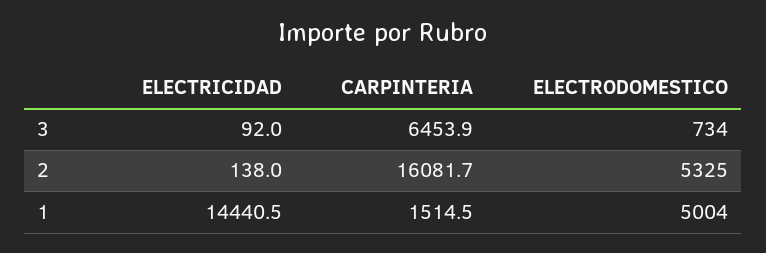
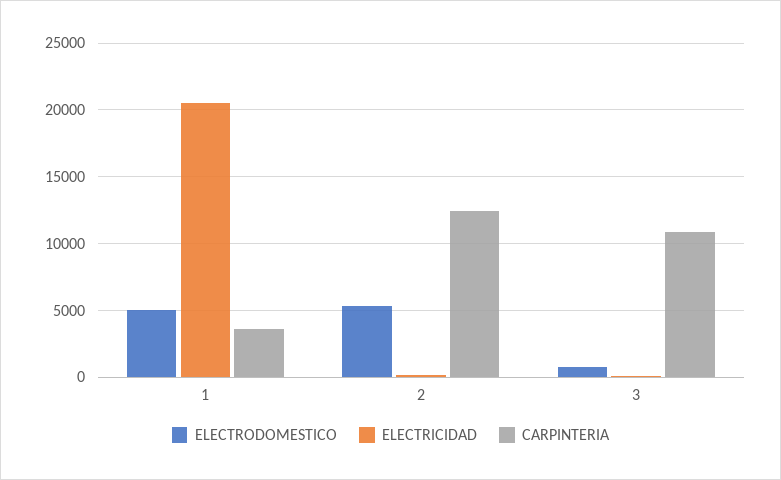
  {
    "ELECTRICIDAD": {
      "3": 92,
      "2": 138,
-     "1": 14440.5
+     "1": 20500
    },
    "CARPINTERIA": {
-     "3": 6453.9,
+     "3": 11000,
-     "2": 16081.7,
+     "2": 12500,
-     "1": 1514.5
+     "1": 3500
    },
    "ELECTRODOMESTICO": {
      "3": 734,
      "2": 5325,
      "1": 5004
    }
  }

